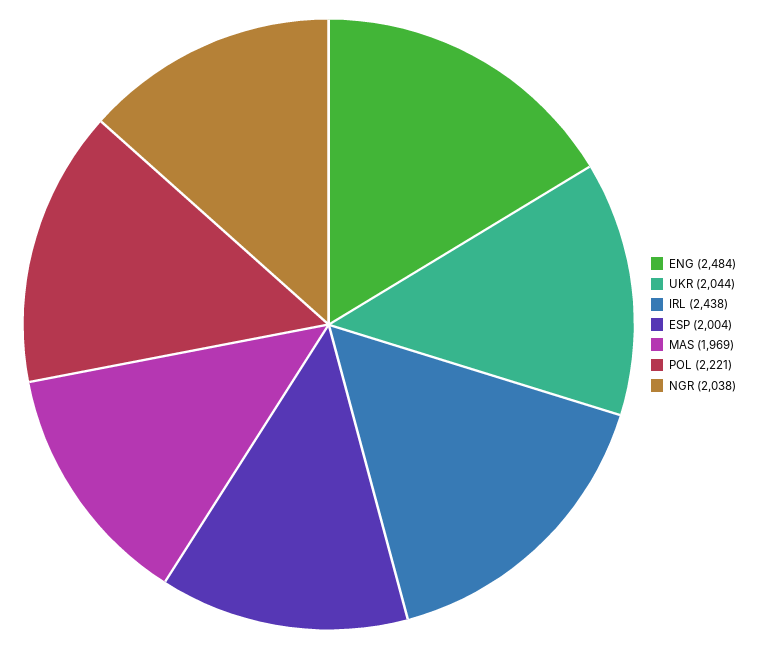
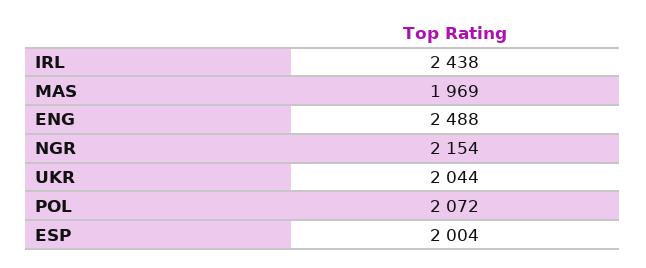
  {
-   "ENG": 2484,
+   "ENG": 2488,
    "UKR": 2044,
    "IRL": 2438,
    "ESP": 2004,
    "MAS": 1969,
-   "POL": 2221,
+   "POL": 2072,
-   "NGR": 2038
+   "NGR": 2154
  }

